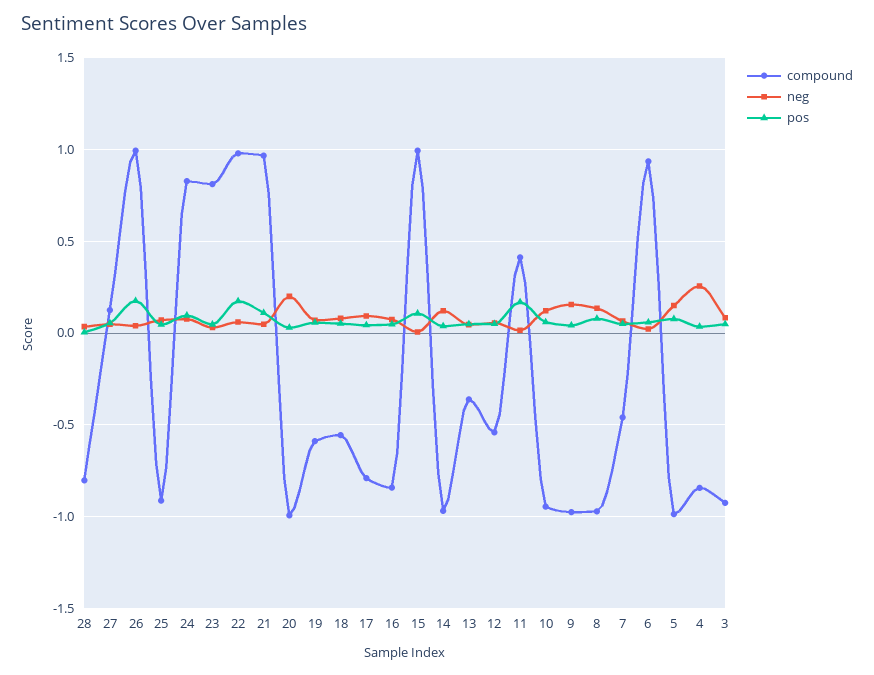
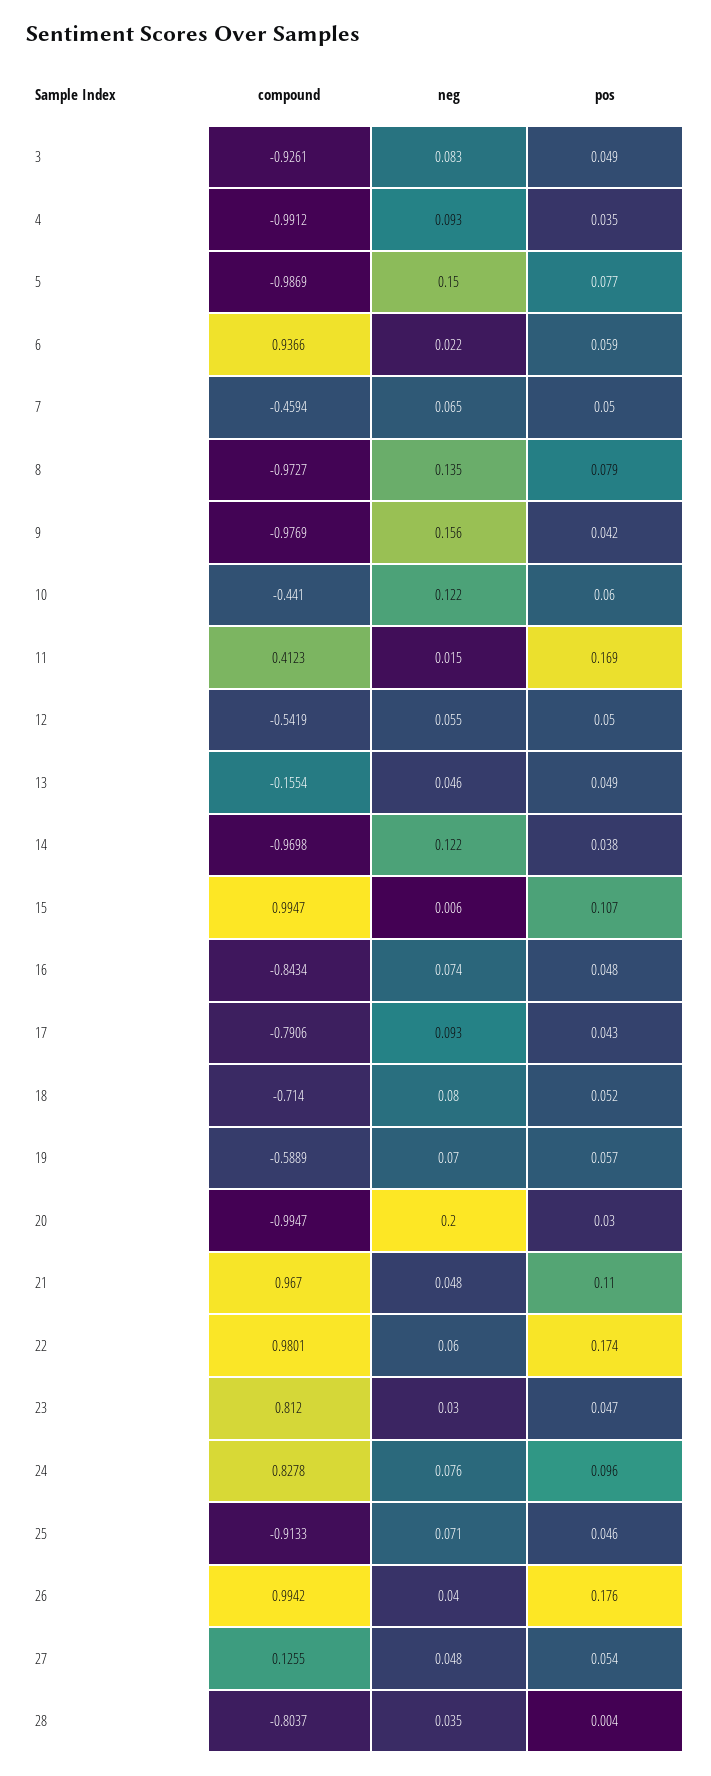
  {
    "compound": {
      "28": -0.8037,
      "27": 0.1255,
      "26": 0.9942,
      "25": -0.9133,
      "24": 0.8278,
      "23": 0.812,
      "22": 0.9801,
      "21": 0.967,
      "20": -0.9947,
      "19": -0.5889,
-     "18": -0.55,
+     "18": -0.714,
      "17": -0.7906,
      "16": -0.8434,
      "15": 0.9947,
      "14": -0.9698,
-     "13": -0.35,
+     "13": -0.1554,
      "12": -0.5419,
      "11": 0.4123,
-     "10": -0.95,
+     "10": -0.441,
      "9": -0.9769,
      "8": -0.9727,
      "7": -0.4594,
      "6": 0.9366,
      "5": -0.9869,
-     "4": -0.85,
+     "4": -0.9912,
      "3": -0.9261
    },
    "neg": {
      "28": 0.035,
      "27": 0.048,
      "26": 0.04,
      "25": 0.071,
      "24": 0.076,
      "23": 0.03,
      "22": 0.06,
      "21": 0.048,
      "20": 0.2,
      "19": 0.07,
      "18": 0.08,
      "17": 0.093,
      "16": 0.074,
      "15": 0.006,
      "14": 0.122,
      "13": 0.046,
      "12": 0.055,
      "11": 0.015,
      "10": 0.122,
      "9": 0.156,
      "8": 0.135,
      "7": 0.065,
      "6": 0.022,
      "5": 0.15,
-     "4": 0.25,
+     "4": 0.093,
      "3": 0.083
    },
    "pos": {
      "28": 0.004,
      "27": 0.054,
      "26": 0.176,
      "25": 0.046,
      "24": 0.096,
      "23": 0.047,
      "22": 0.174,
      "21": 0.11,
      "20": 0.03,
      "19": 0.057,
      "18": 0.052,
      "17": 0.043,
      "16": 0.048,
      "15": 0.107,
      "14": 0.038,
      "13": 0.049,
      "12": 0.05,
      "11": 0.169,
      "10": 0.06,
      "9": 0.042,
      "8": 0.079,
      "7": 0.05,
      "6": 0.059,
      "5": 0.077,
      "4": 0.035,
      "3": 0.049
    }
  }

